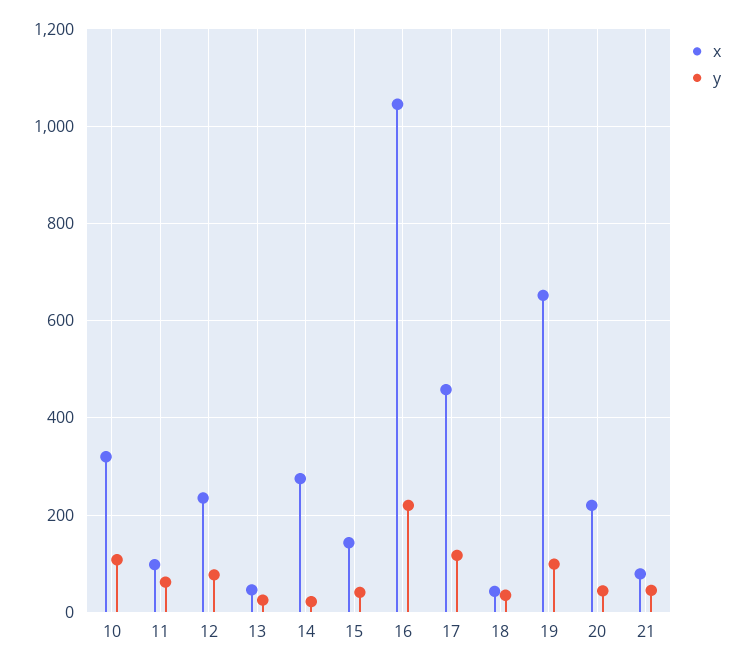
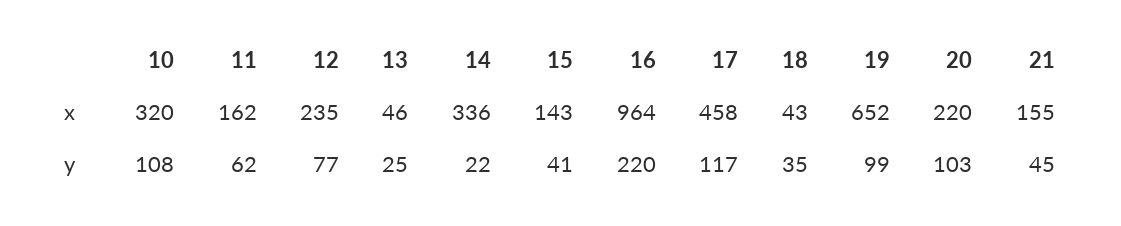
  {
    "x": {
      "10": 320,
-     "11": 100,
+     "11": 162,
      "12": 235,
      "13": 46,
-     "14": 280,
+     "14": 336,
      "15": 143,
-     "16": 1040,
+     "16": 964,
      "17": 458,
      "18": 43,
      "19": 652,
      "20": 220,
-     "21": 80
+     "21": 155
    },
    "y": {
      "10": 108,
      "11": 62,
      "12": 77,
      "13": 25,
      "14": 22,
      "15": 41,
      "16": 220,
      "17": 117,
      "18": 35,
      "19": 99,
-     "20": 40,
+     "20": 103,
      "21": 45
    }
  }

